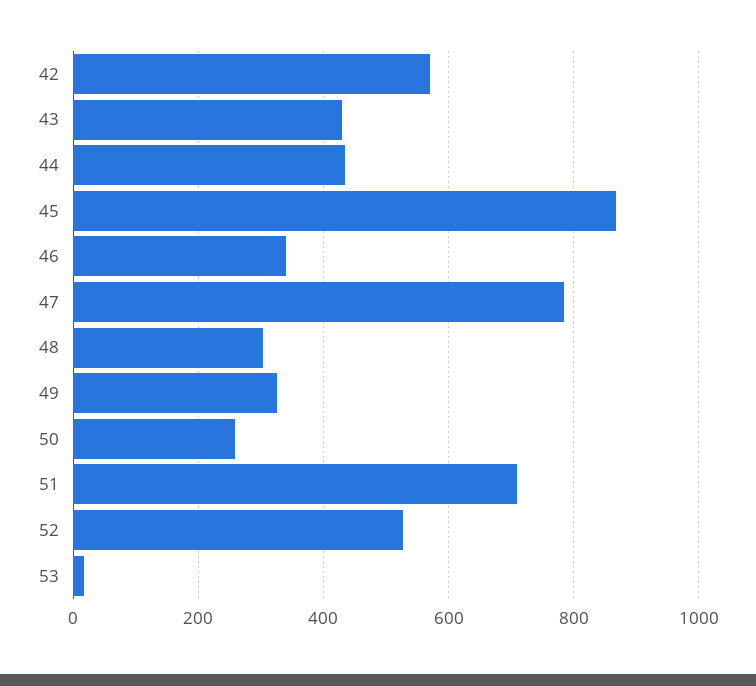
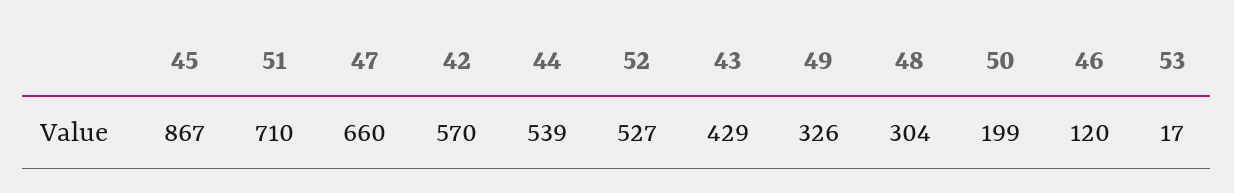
  {
    "42": 570,
    "43": 429,
-   "44": 440,
+   "44": 539,
    "45": 867,
-   "46": 340,
+   "46": 120,
-   "47": 780,
+   "47": 660,
    "48": 304,
    "49": 326,
-   "50": 260,
+   "50": 199,
    "51": 710,
    "52": 527,
    "53": 17
  }

